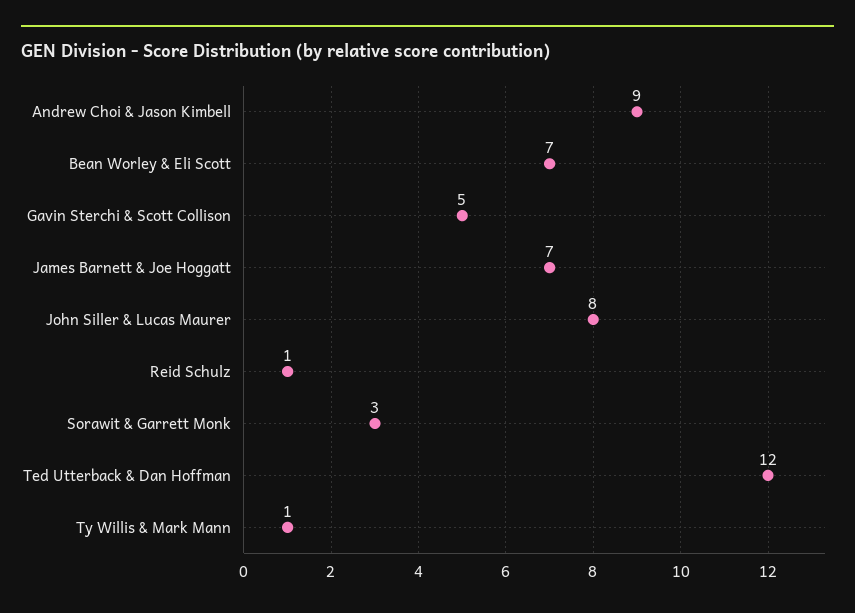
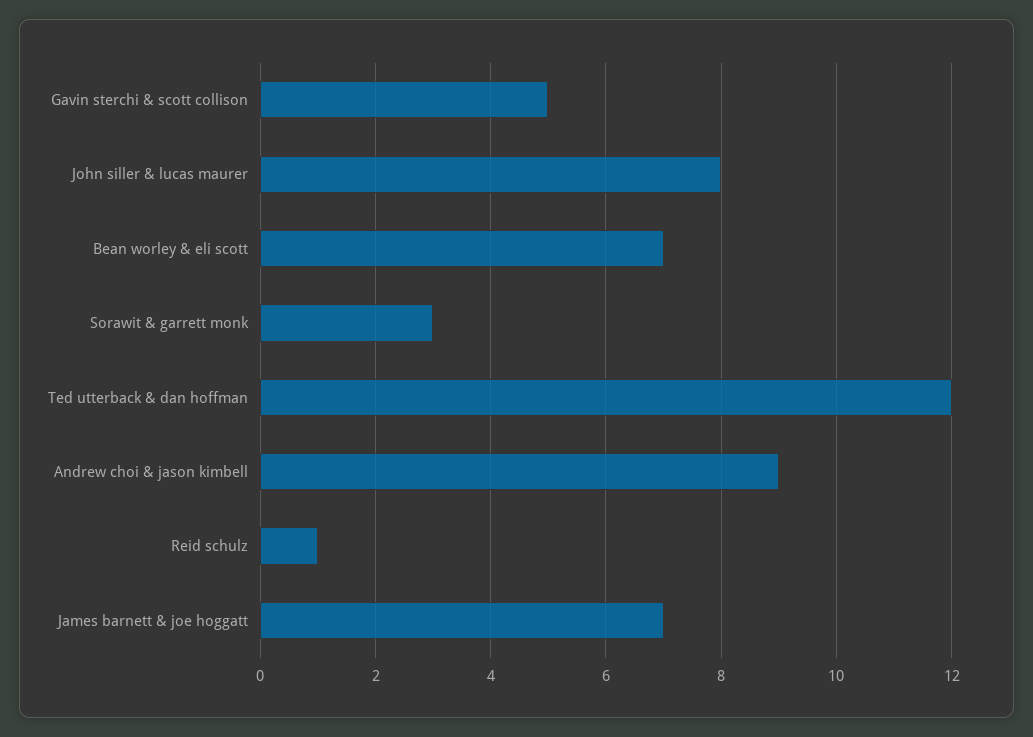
  {
    "Andrew Choi & Jason Kimbell": 9,
    "Bean Worley & Eli Scott": 7,
    "Gavin Sterchi & Scott Collison": 5,
    "James Barnett & Joe Hoggatt": 7,
    "John Siller & Lucas Maurer": 8,
    "Reid Schulz": 1,
    "Sorawit & Garrett Monk": 3,
-   "Ted Utterback & Dan Hoffman": 12,
+   "Ted Utterback & Dan Hoffman": 12
-   "Ty Willis & Mark Mann": 1
  }

